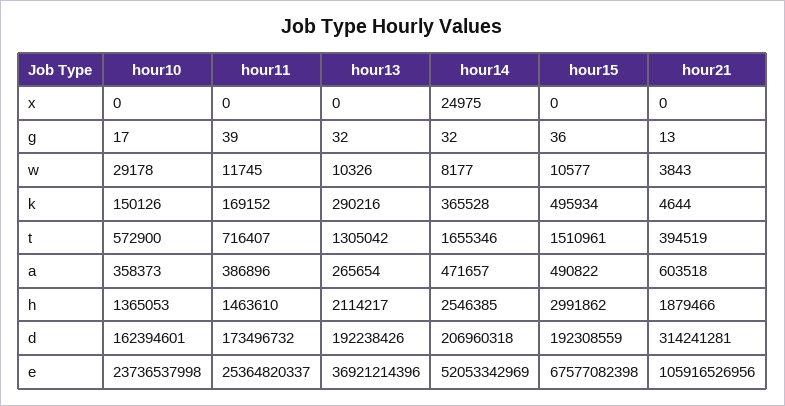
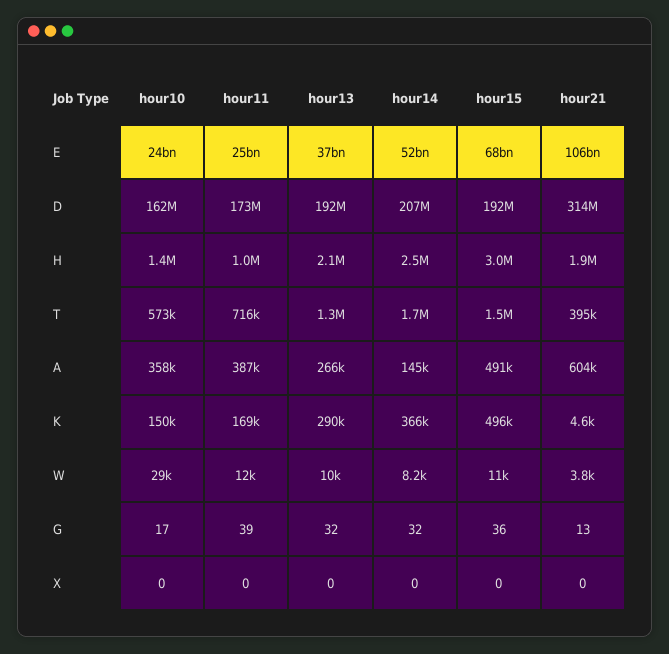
  {
    "hour10": {
      "x": 0,
      "g": 17,
      "w": 29178,
      "k": 150126,
      "t": 572900,
      "a": 358373,
      "h": 1365053,
      "d": 162394601,
      "e": 23736537998
    },
    "hour11": {
      "x": 0,
      "g": 39,
      "w": 11745,
      "k": 169152,
      "t": 716407,
      "a": 386896,
-     "h": 1463610,
+     "h": 1000000,
      "d": 173496732,
      "e": 25364820337
    },
    "hour13": {
      "x": 0,
      "g": 32,
      "w": 10326,
      "k": 290216,
      "t": 1305042,
      "a": 265654,
      "h": 2114217,
      "d": 192238426,
      "e": 36921214396
    },
    "hour14": {
-     "x": 24975,
+     "x": 0,
      "g": 32,
      "w": 8177,
      "k": 365528,
      "t": 1655346,
-     "a": 471657,
+     "a": 145000,
      "h": 2546385,
      "d": 206960318,
      "e": 52053342969
    },
    "hour15": {
      "x": 0,
      "g": 36,
      "w": 10577,
      "k": 495934,
      "t": 1510961,
      "a": 490822,
      "h": 2991862,
      "d": 192308559,
      "e": 67577082398
    },
    "hour21": {
      "x": 0,
      "g": 13,
      "w": 3843,
      "k": 4644,
      "t": 394519,
      "a": 603518,
      "h": 1879466,
      "d": 314241281,
      "e": 105916526956
    }
  }

